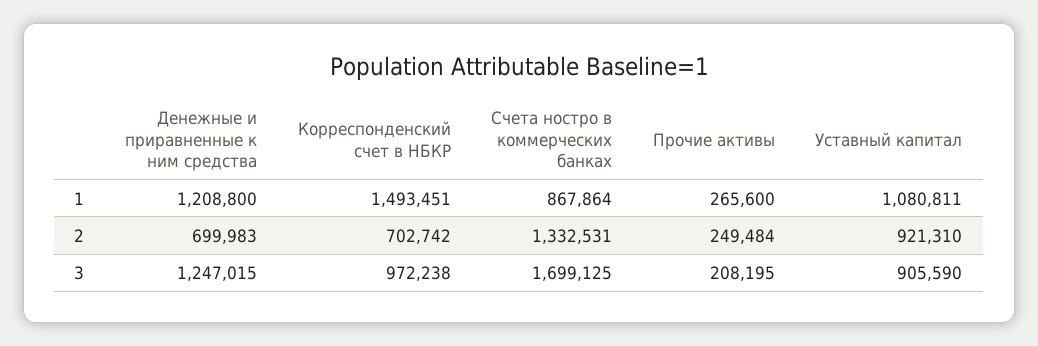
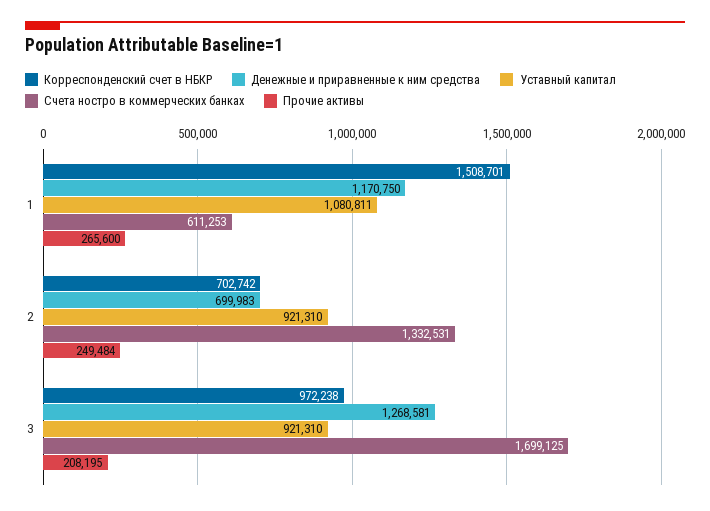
  {
    "Денежные и приравненные к ним средства": {
-     "1": 1208800,
+     "1": 1170750,
      "2": 699983,
-     "3": 1247015
+     "3": 1268581
    },
    "Корреспонденский счет в НБКР": {
-     "1": 1493451,
+     "1": 1508701,
      "2": 702742,
      "3": 972238
    },
    "Счета ностро в коммерческих банках": {
-     "1": 867864,
+     "1": 611253,
      "2": 1332531,
      "3": 1699125
    },
    "Прочие активы": {
      "1": 265600,
      "2": 249484,
      "3": 208195
    },
    "Уставный капитал": {
      "1": 1080811,
      "2": 921310,
-     "3": 905590
+     "3": 921310
    }
  }

